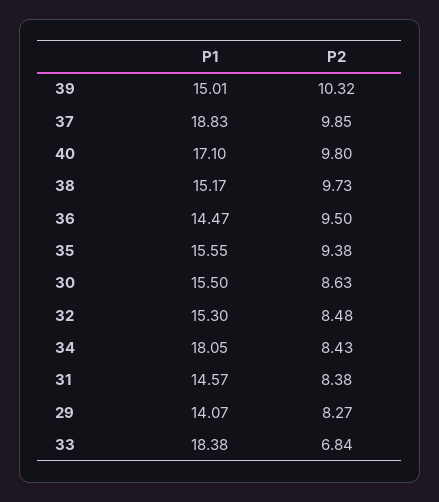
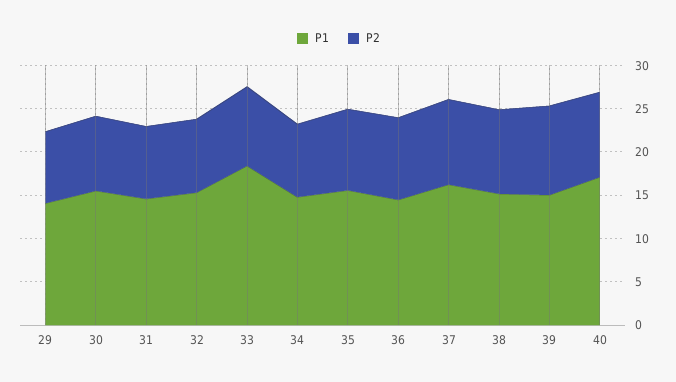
  {
    "P1": {
      "39": 15.01,
-     "37": 18.83,
+     "37": 16,
      "40": 17.1,
      "38": 15.17,
      "36": 14.47,
      "35": 15.55,
      "30": 15.5,
      "32": 15.3,
-     "34": 18.05,
+     "34": 15,
      "31": 14.57,
      "29": 14.07,
      "33": 18.38
    },
    "P2": {
      "39": 10.32,
      "37": 9.85,
      "40": 9.8,
      "38": 9.73,
      "36": 9.5,
      "35": 9.38,
      "30": 8.63,
      "32": 8.48,
      "34": 8.43,
      "31": 8.38,
      "29": 8.27,
-     "33": 6.84
+     "33": 9
    }
  }

